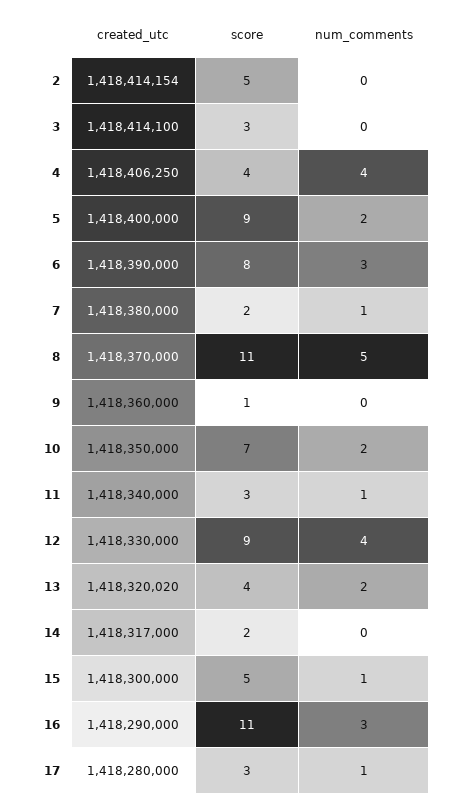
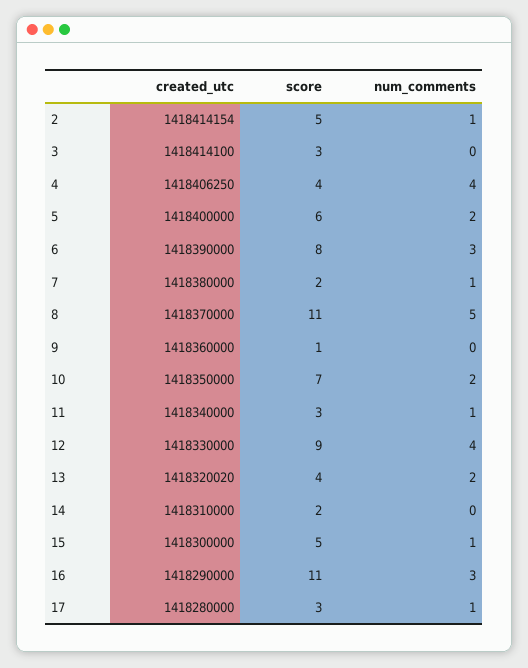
  {
    "created_utc": {
      "2": 1418414154,
      "3": 1418414100,
      "4": 1418406250,
      "5": 1418400000,
      "6": 1418390000,
      "7": 1418380000,
      "8": 1418370000,
      "9": 1418360000,
      "10": 1418350000,
      "11": 1418340000,
      "12": 1418330000,
      "13": 1418320020,
-     "14": 1418317000,
+     "14": 1418310000,
      "15": 1418300000,
      "16": 1418290000,
      "17": 1418280000
    },
    "score": {
      "2": 5,
      "3": 3,
      "4": 4,
-     "5": 9,
+     "5": 6,
      "6": 8,
      "7": 2,
      "8": 11,
      "9": 1,
      "10": 7,
      "11": 3,
      "12": 9,
      "13": 4,
      "14": 2,
      "15": 5,
      "16": 11,
      "17": 3
    },
    "num_comments": {
-     "2": 0,
+     "2": 1,
      "3": 0,
      "4": 4,
      "5": 2,
      "6": 3,
      "7": 1,
      "8": 5,
      "9": 0,
      "10": 2,
      "11": 1,
      "12": 4,
      "13": 2,
      "14": 0,
      "15": 1,
      "16": 3,
      "17": 1
    }
  }

